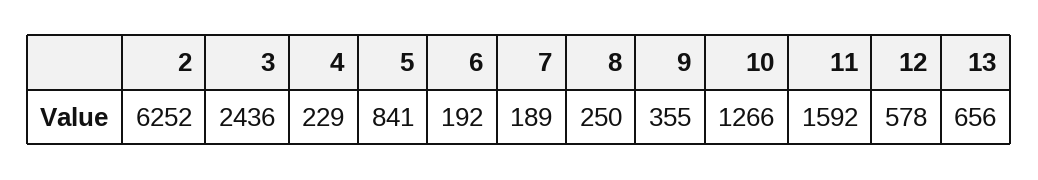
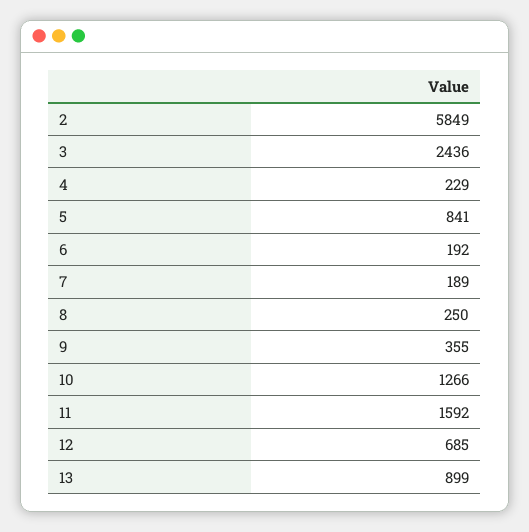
  {
-   "2": 6252,
+   "2": 5849,
    "3": 2436,
    "4": 229,
    "5": 841,
    "6": 192,
    "7": 189,
    "8": 250,
    "9": 355,
    "10": 1266,
    "11": 1592,
-   "12": 578,
+   "12": 685,
-   "13": 656
+   "13": 899
  }

